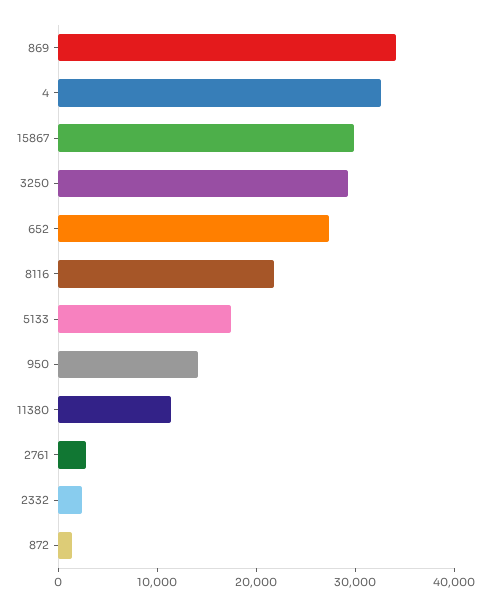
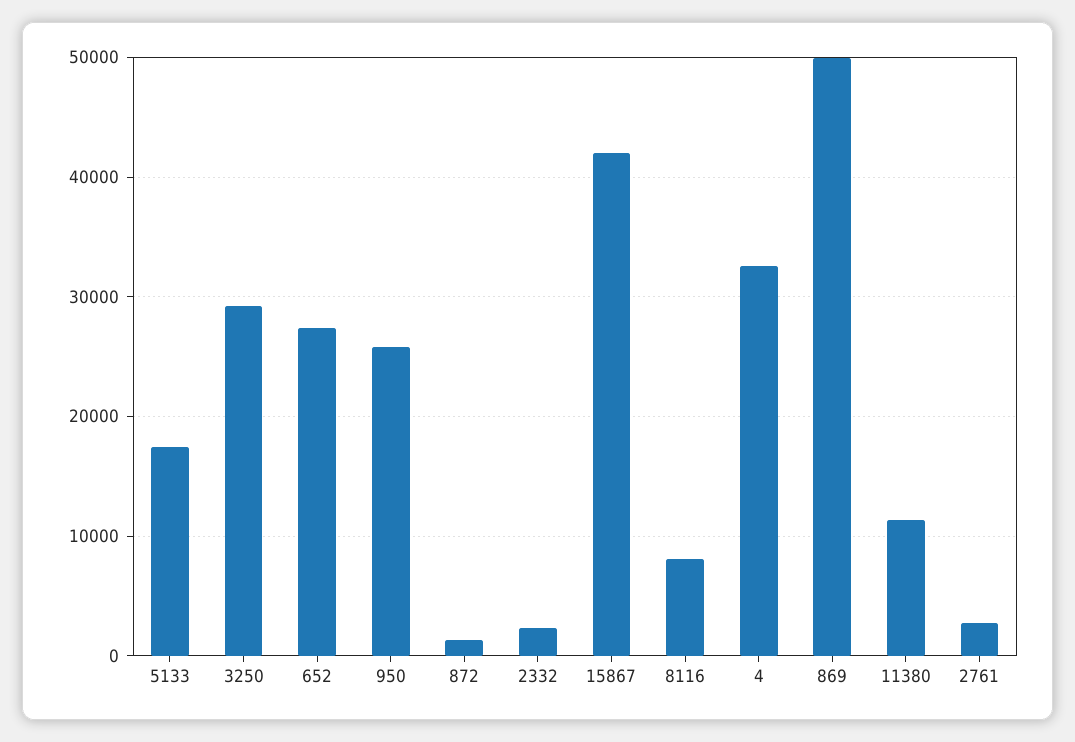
  {
-   "869": 34000,
+   "869": 50000,
    "4": 33000,
-   "15867": 30000,
+   "15867": 42000,
    "3250": 29000,
    "652": 27000,
-   "8116": 22000,
+   "8116": 8000,
    "5133": 17000,
-   "950": 14000,
+   "950": 26000,
    "11380": 11000,
    "2761": 3000,
    "2332": 2000,
    "872": 1000
  }

